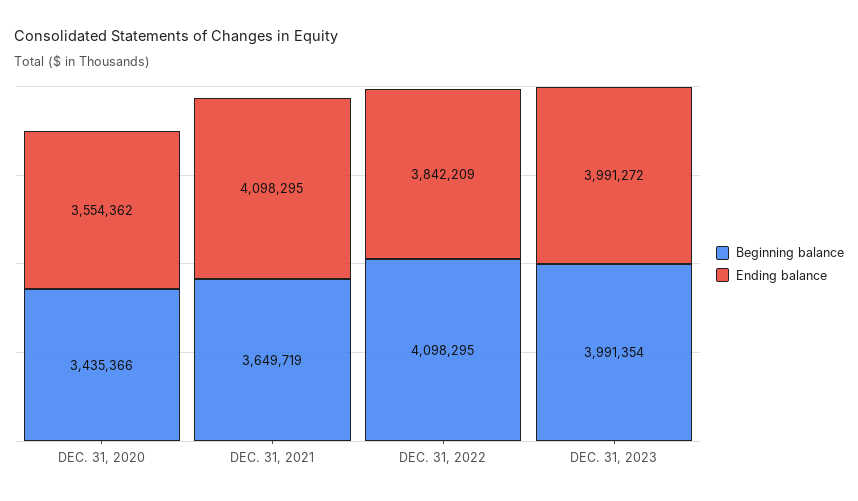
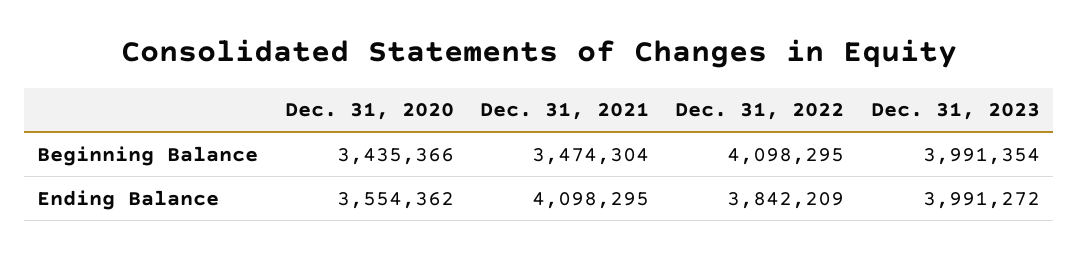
  {
    "Beginning balance": {
      "DEC. 31, 2020": 3435366,
-     "DEC. 31, 2021": 3649719,
+     "DEC. 31, 2021": 3474304,
      "DEC. 31, 2022": 4098295,
      "DEC. 31, 2023": 3991354
    },
    "Ending balance": {
      "DEC. 31, 2020": 3554362,
      "DEC. 31, 2021": 4098295,
      "DEC. 31, 2022": 3842209,
      "DEC. 31, 2023": 3991272
    }
  }

